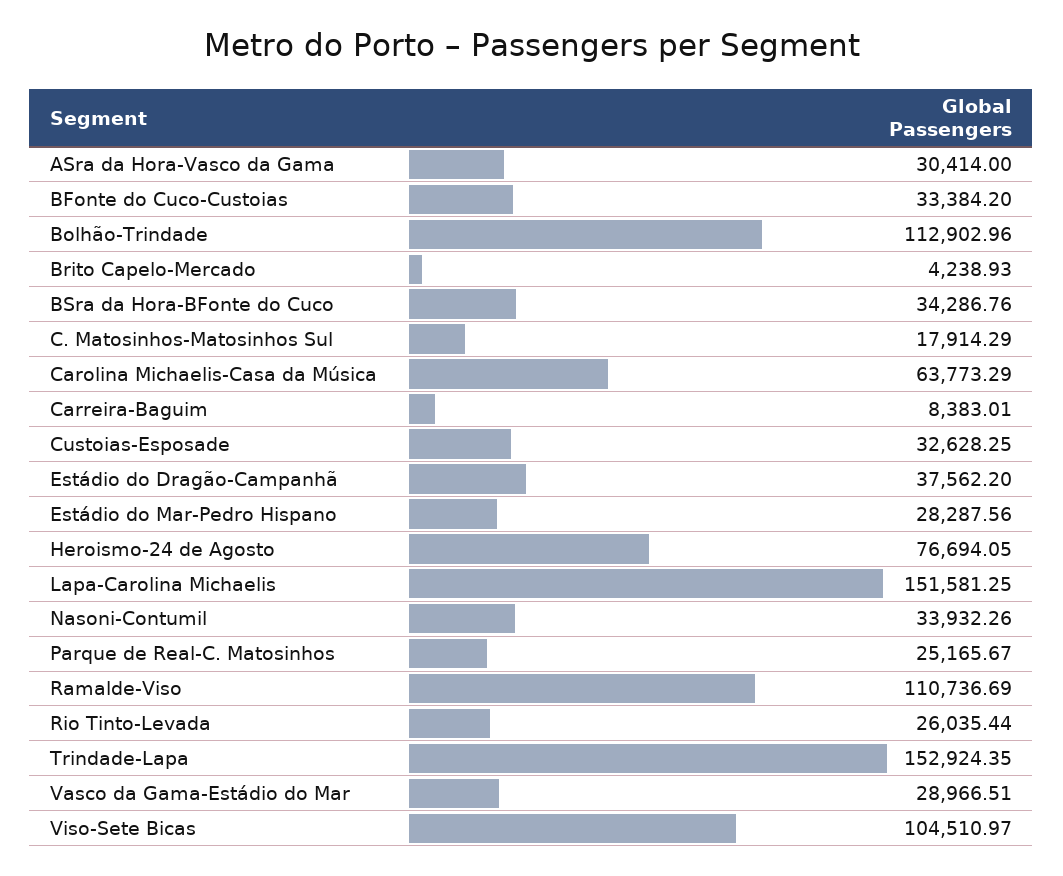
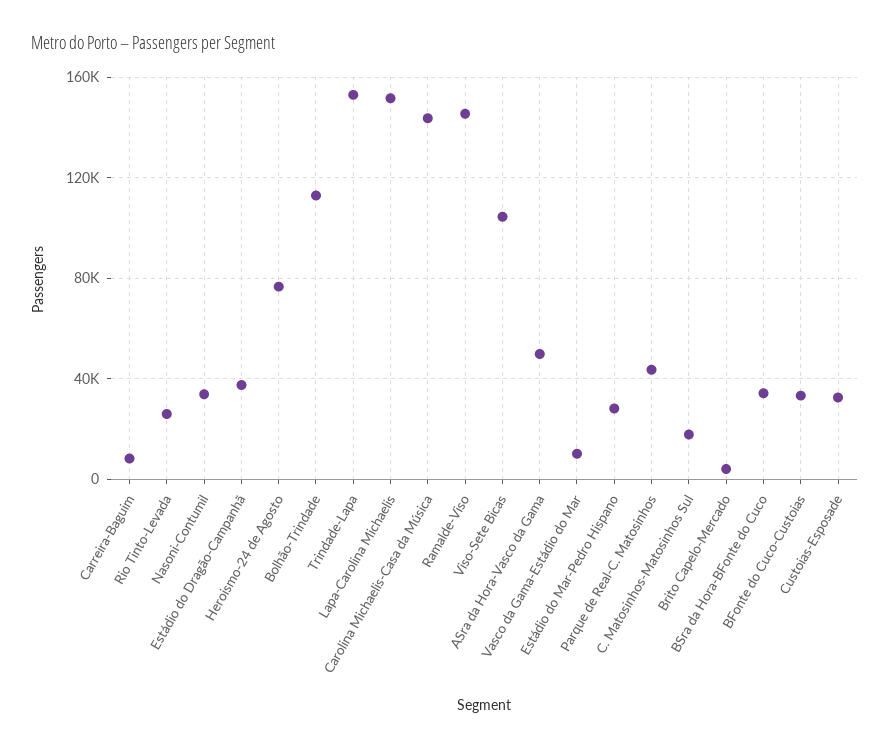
  {
-   "ASra da Hora-Vasco da Gama": 30414,
+   "ASra da Hora-Vasco da Gama": 50000,
    "BFonte do Cuco-Custoias": 33384.2,
    "Bolhão-Trindade": 112902.96,
    "Brito Capelo-Mercado": 4238.93,
    "BSra da Hora-BFonte do Cuco": 34286.76,
    "C. Matosinhos-Matosinhos Sul": 17914.29,
-   "Carolina Michaelis-Casa da Música": 63773.29,
+   "Carolina Michaelis-Casa da Música": 145000,
    "Carreira-Baguim": 8383.01,
    "Custoias-Esposade": 32628.25,
    "Estádio do Dragão-Campanhã": 37562.2,
    "Estádio do Mar-Pedro Hispano": 28287.56,
    "Heroismo-24 de Agosto": 76694.05,
    "Lapa-Carolina Michaelis": 151581.25,
    "Nasoni-Contumil": 33932.26,
-   "Parque de Real-C. Matosinhos": 25165.67,
+   "Parque de Real-C. Matosinhos": 45000,
-   "Ramalde-Viso": 110736.69,
+   "Ramalde-Viso": 145000,
    "Rio Tinto-Levada": 26035.44,
    "Trindade-Lapa": 152924.35,
-   "Vasco da Gama-Estádio do Mar": 28966.51,
+   "Vasco da Gama-Estádio do Mar": 10000,
    "Viso-Sete Bicas": 104510.97
  }

